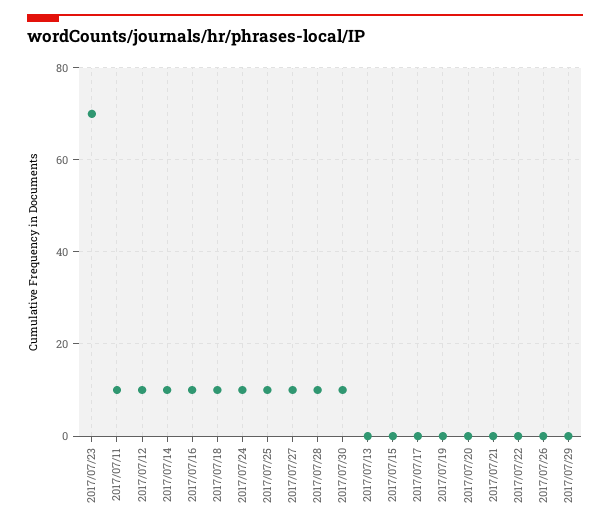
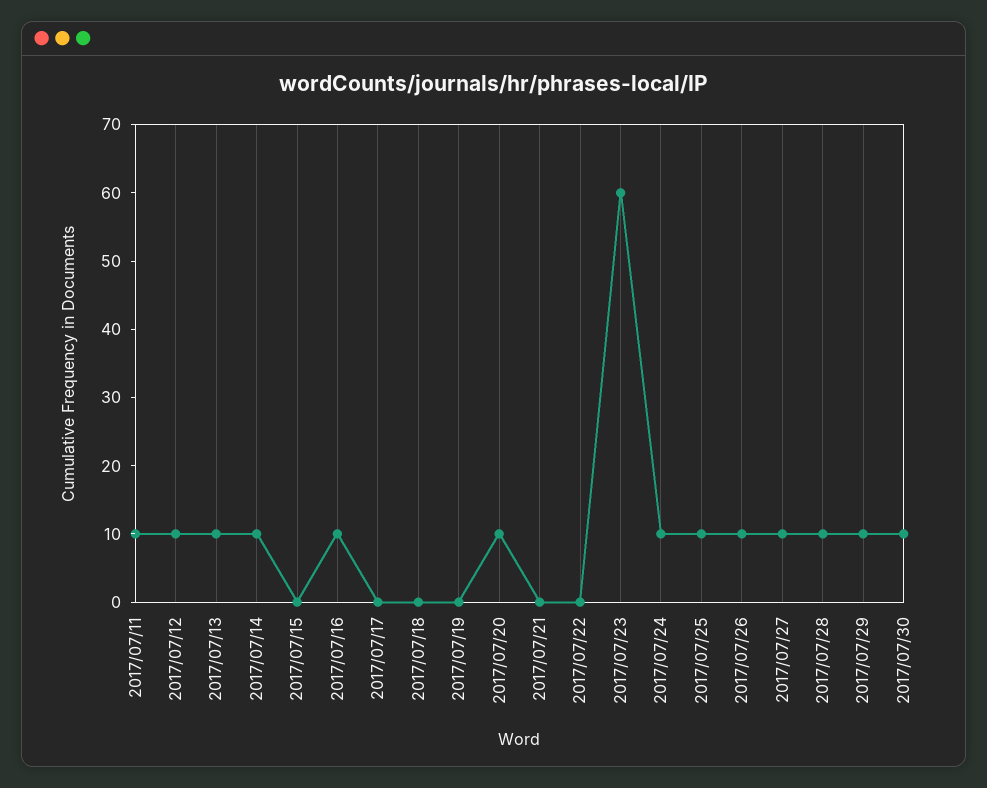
  {
-   "2017/07/23": 70,
+   "2017/07/23": 60,
    "2017/07/11": 10,
    "2017/07/12": 10,
    "2017/07/14": 10,
    "2017/07/16": 10,
-   "2017/07/18": 10,
+   "2017/07/18": 0,
    "2017/07/24": 10,
    "2017/07/25": 10,
    "2017/07/27": 10,
    "2017/07/28": 10,
    "2017/07/30": 10,
-   "2017/07/13": 0,
+   "2017/07/13": 10,
    "2017/07/15": 0,
    "2017/07/17": 0,
    "2017/07/19": 0,
-   "2017/07/20": 0,
+   "2017/07/20": 10,
    "2017/07/21": 0,
    "2017/07/22": 0,
-   "2017/07/26": 0,
+   "2017/07/26": 10,
-   "2017/07/29": 0
+   "2017/07/29": 10
  }

